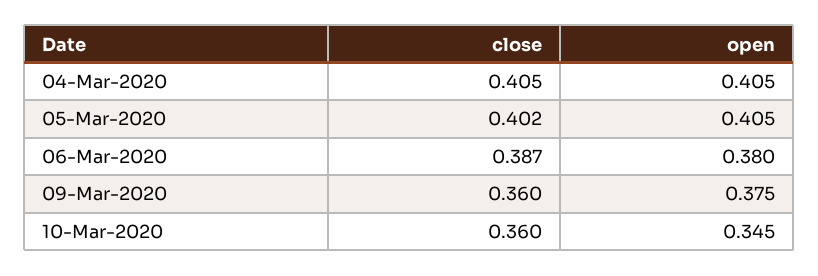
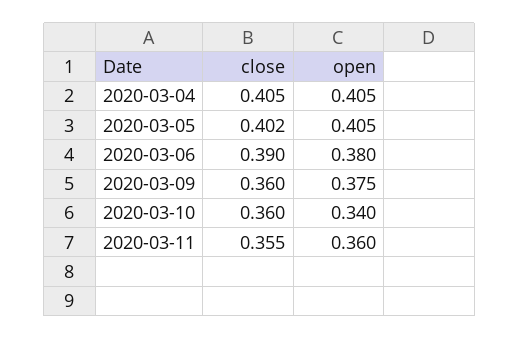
  {
    "close": {
      "04-Mar-2020": 0.405,
      "05-Mar-2020": 0.402,
-     "06-Mar-2020": 0.387,
+     "06-Mar-2020": 0.39,
      "09-Mar-2020": 0.36,
-     "10-Mar-2020": 0.36
+     "10-Mar-2020": 0.36,
+     "2020-03-11": 0.355
    },
    "open": {
      "04-Mar-2020": 0.405,
      "05-Mar-2020": 0.405,
      "06-Mar-2020": 0.38,
      "09-Mar-2020": 0.375,
-     "10-Mar-2020": 0.345
+     "10-Mar-2020": 0.34,
+     "2020-03-11": 0.36
    }
  }

